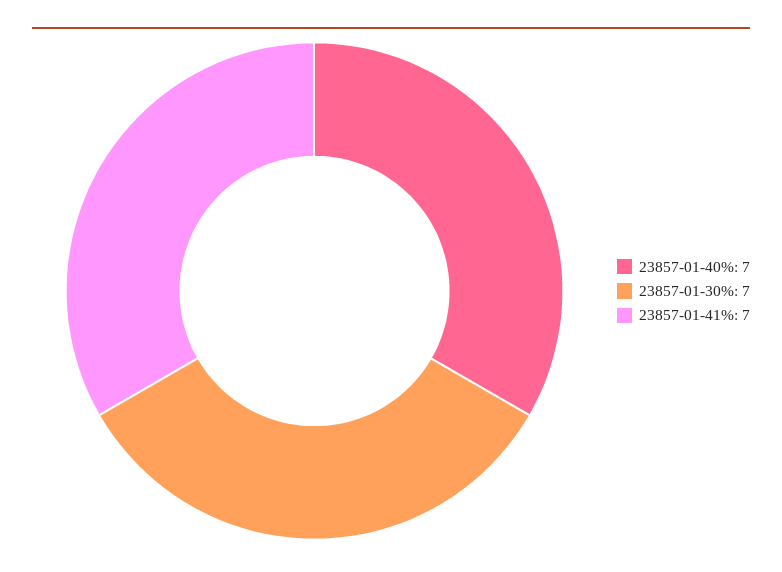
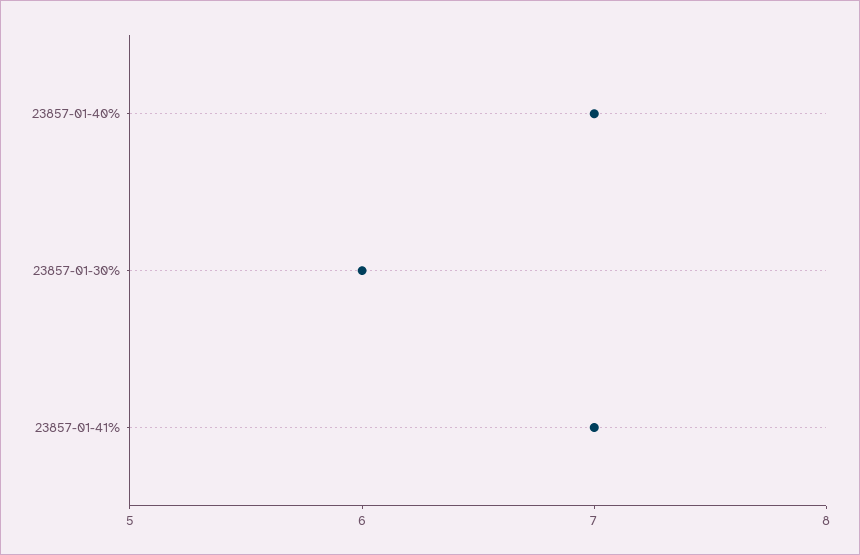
  {
    "23857-01-40%": 7,
-   "23857-01-30%": 7,
+   "23857-01-30%": 6,
    "23857-01-41%": 7
  }

